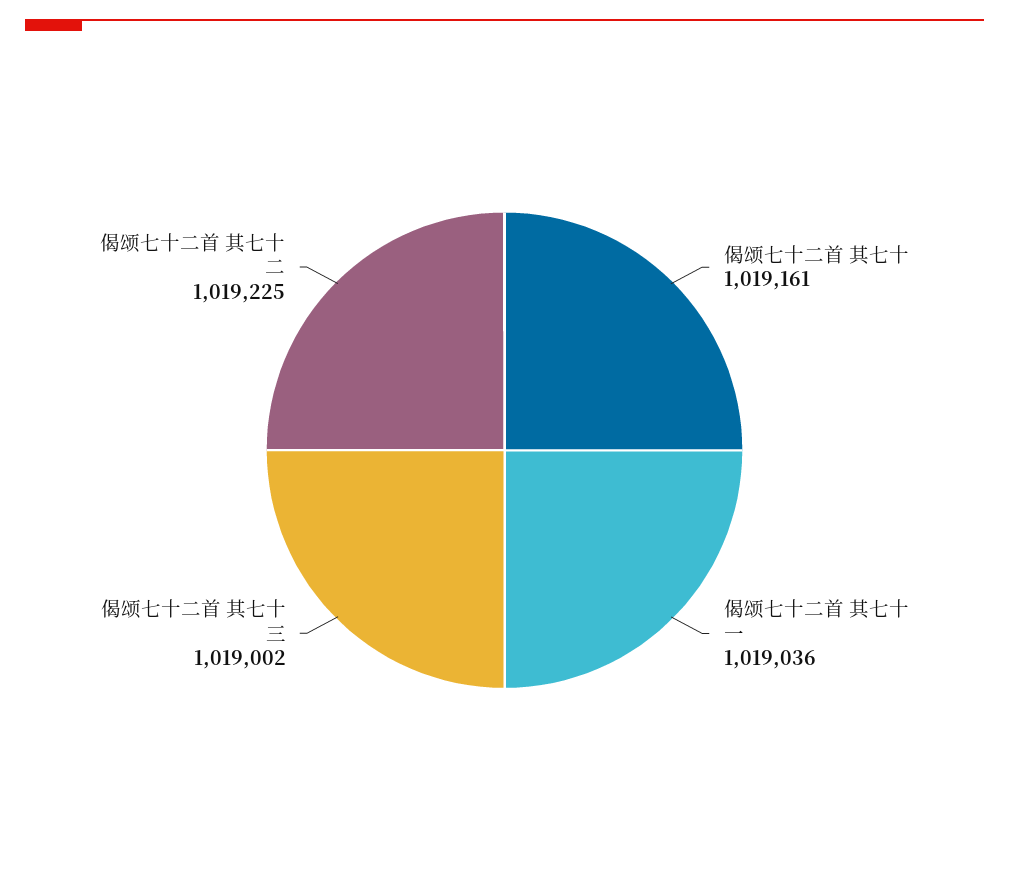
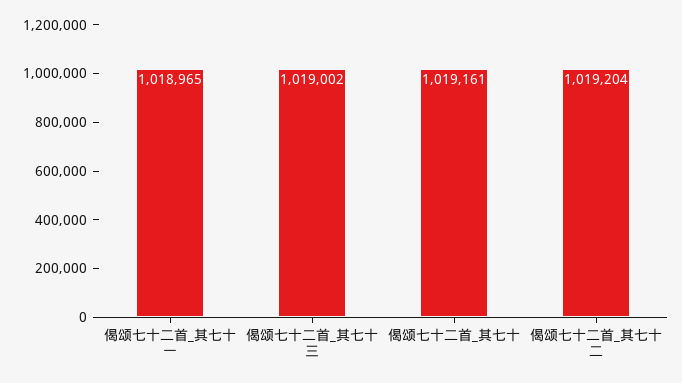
  {
    "偈颂七十二首 其七十": 1019161,
-   "偈颂七十二首 其七十一": 1019036,
+   "偈颂七十二首 其七十一": 1018965,
    "偈颂七十二首 其七十三": 1019002,
-   "偈颂七十二首 其七十二": 1019225
+   "偈颂七十二首 其七十二": 1019204
  }

